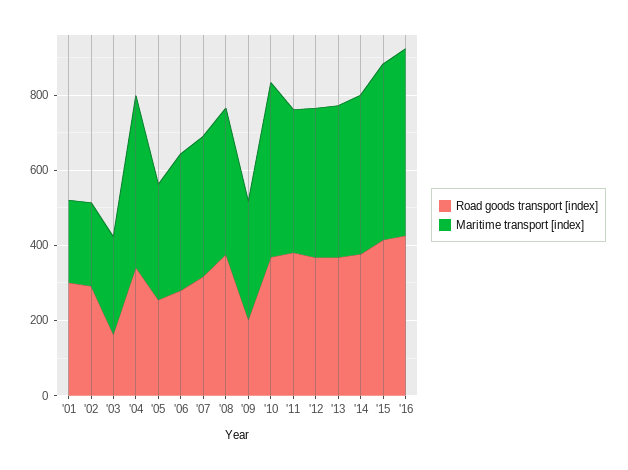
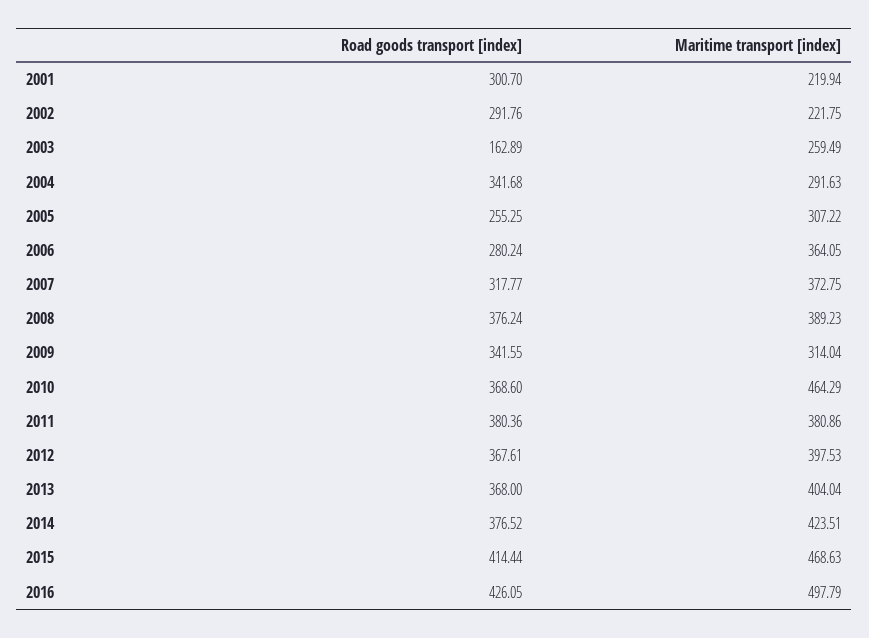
  {
    "Road goods transport [index]": {
      "'01": 300.7,
      "'02": 291.76,
      "'03": 162.89,
      "'04": 341.68,
      "'05": 255.25,
      "'06": 280.24,
      "'07": 317.77,
      "'08": 376.24,
-     "'09": 200,
+     "'09": 341.55,
      "'10": 368.6,
      "'11": 380.36,
      "'12": 367.61,
      "'13": 368,
      "'14": 376.52,
      "'15": 414.44,
      "'16": 426.05
    },
    "Maritime transport [index]": {
      "'01": 219.94,
      "'02": 221.75,
      "'03": 259.49,
-     "'04": 450,
+     "'04": 291.63,
      "'05": 307.22,
      "'06": 364.05,
      "'07": 372.75,
      "'08": 389.23,
      "'09": 314.04,
      "'10": 464.29,
      "'11": 380.86,
      "'12": 397.53,
      "'13": 404.04,
      "'14": 423.51,
      "'15": 468.63,
      "'16": 497.79
    }
  }

